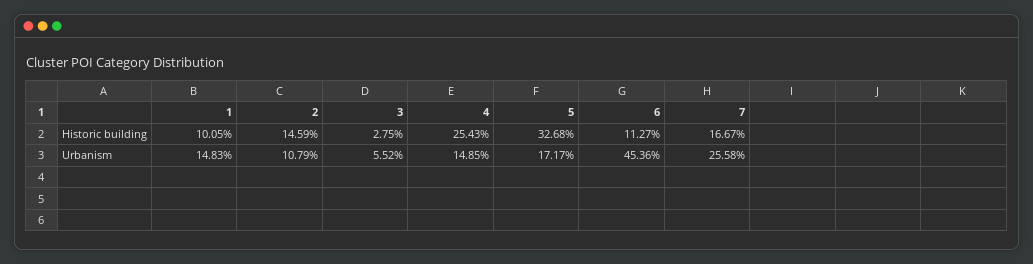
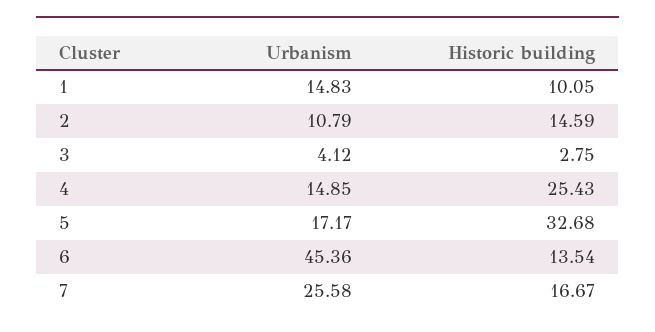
  {
    "1": {
      "Historic building": 10.05,
      "Urbanism": 14.83
    },
    "2": {
      "Historic building": 14.59,
      "Urbanism": 10.79
    },
    "3": {
      "Historic building": 2.75,
-     "Urbanism": 5.52
+     "Urbanism": 4.12
    },
    "4": {
      "Historic building": 25.43,
      "Urbanism": 14.85
    },
    "5": {
      "Historic building": 32.68,
      "Urbanism": 17.17
    },
    "6": {
-     "Historic building": 11.27,
+     "Historic building": 13.54,
      "Urbanism": 45.36
    },
    "7": {
      "Historic building": 16.67,
      "Urbanism": 25.58
    }
  }

